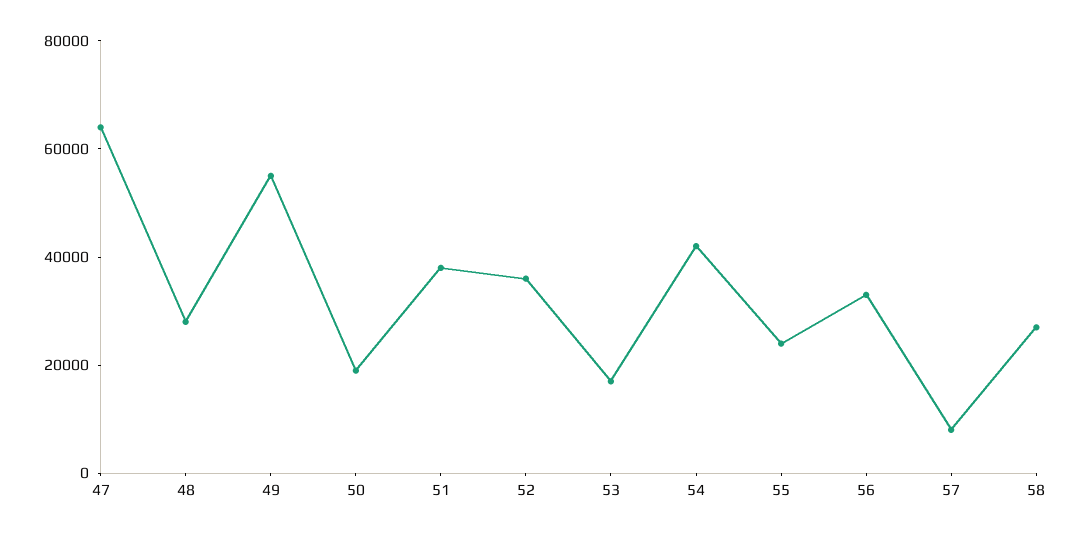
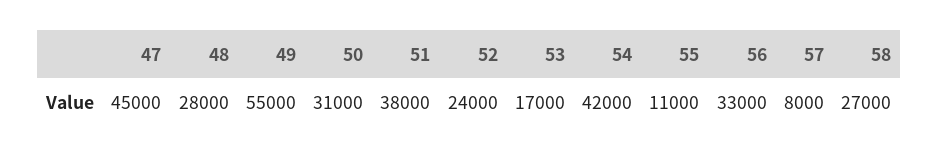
  {
-   "47": 65000,
+   "47": 45000,
    "48": 28000,
    "49": 55000,
-   "50": 20000,
+   "50": 31000,
    "51": 38000,
-   "52": 35000,
+   "52": 24000,
    "53": 17000,
    "54": 42000,
-   "55": 25000,
+   "55": 11000,
    "56": 33000,
    "57": 8000,
    "58": 27000
  }

